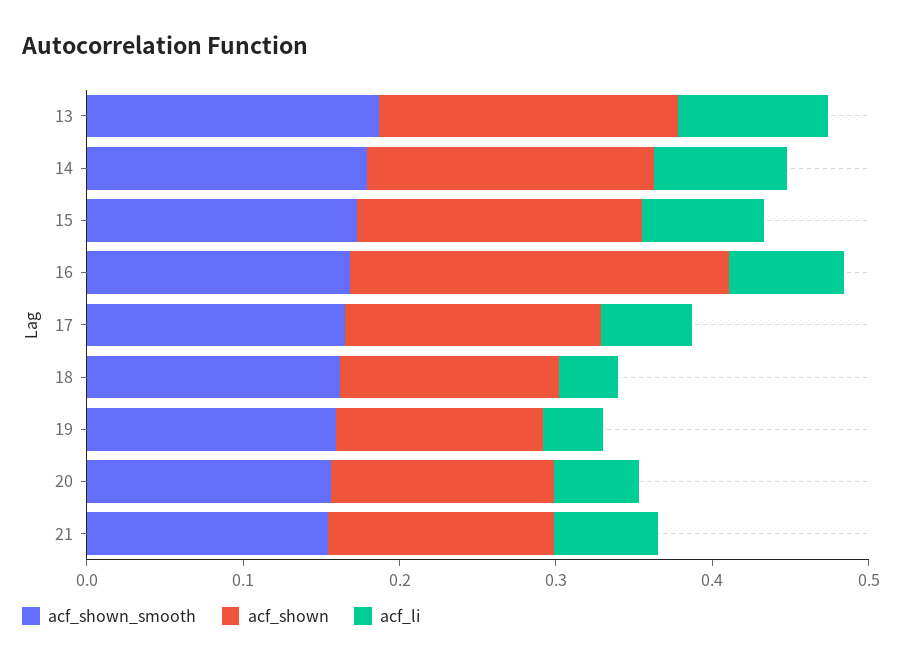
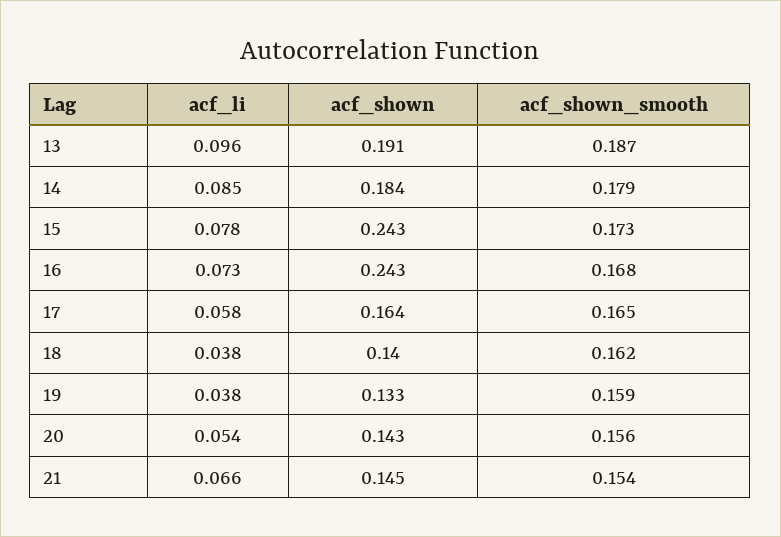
  {
    "acf_shown_smooth": {
      "13": 0.187,
      "14": 0.179,
      "15": 0.173,
      "16": 0.168,
      "17": 0.165,
      "18": 0.162,
      "19": 0.159,
      "20": 0.156,
      "21": 0.154
    },
    "acf_shown": {
      "13": 0.191,
      "14": 0.184,
-     "15": 0.18,
+     "15": 0.243,
      "16": 0.243,
      "17": 0.164,
      "18": 0.14,
      "19": 0.133,
      "20": 0.143,
      "21": 0.145
    },
    "acf_li": {
      "13": 0.096,
      "14": 0.085,
      "15": 0.078,
      "16": 0.073,
      "17": 0.058,
      "18": 0.038,
      "19": 0.038,
      "20": 0.054,
      "21": 0.066
    }
  }

